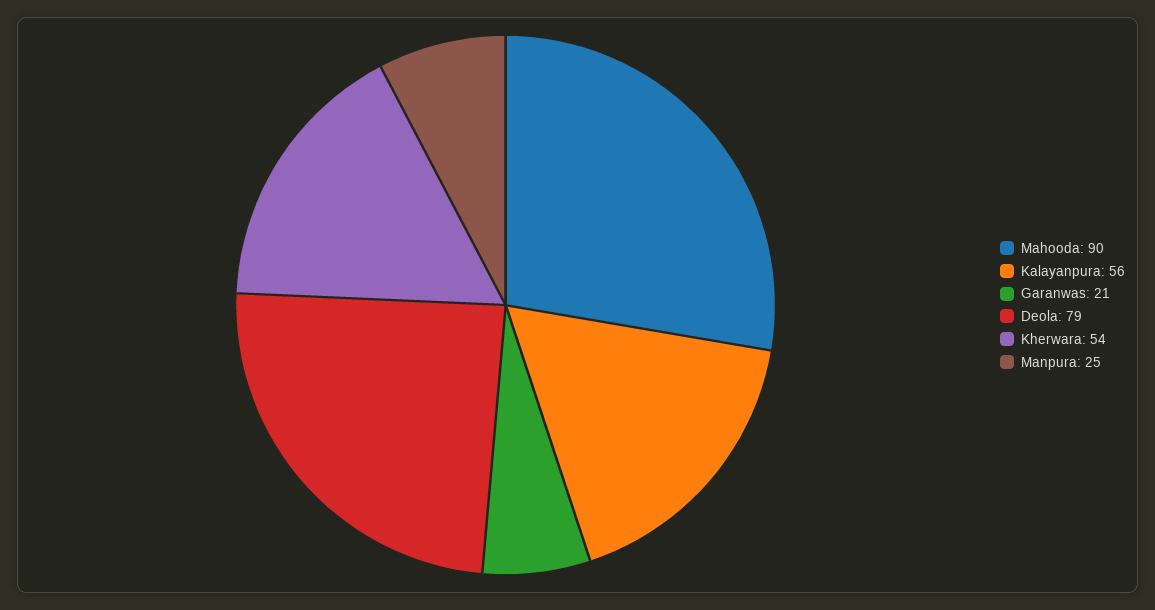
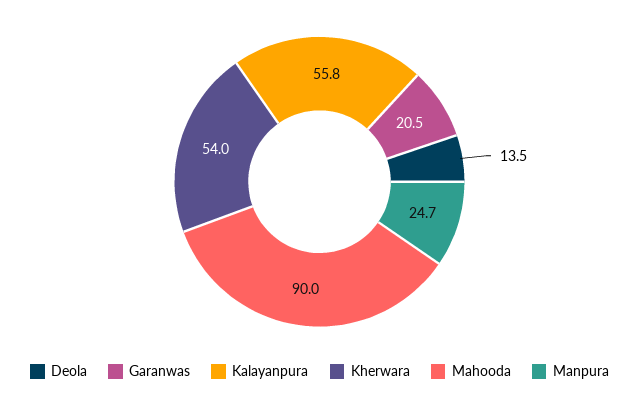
  {
    "Mahooda": 90,
    "Kalayanpura": 55.8,
    "Garanwas": 20.5,
-   "Deola": 79,
+   "Deola": 13.5,
    "Kherwara": 54,
    "Manpura": 24.7
  }

